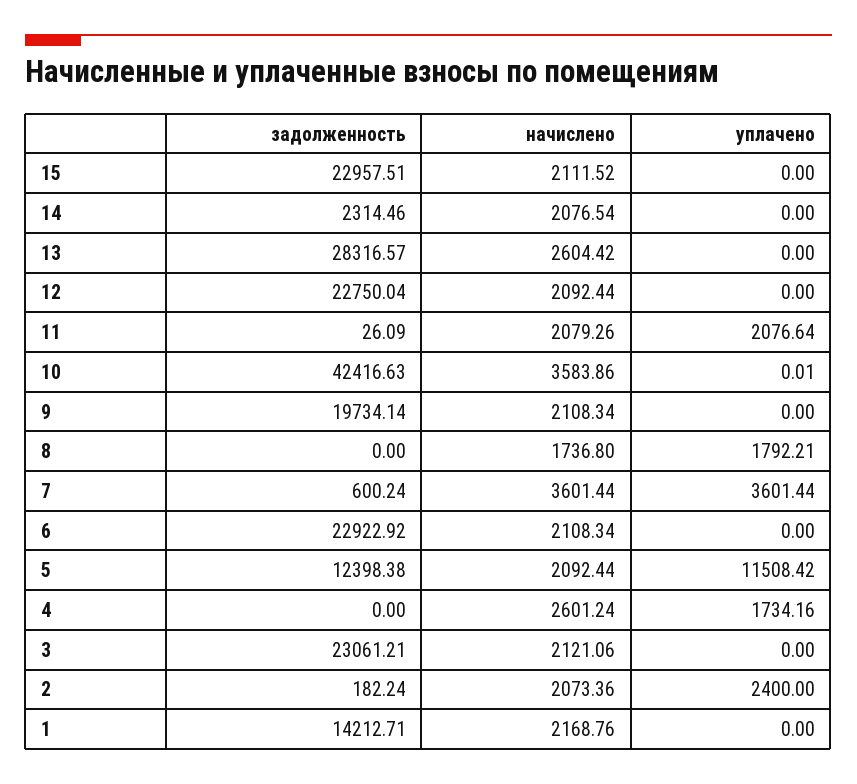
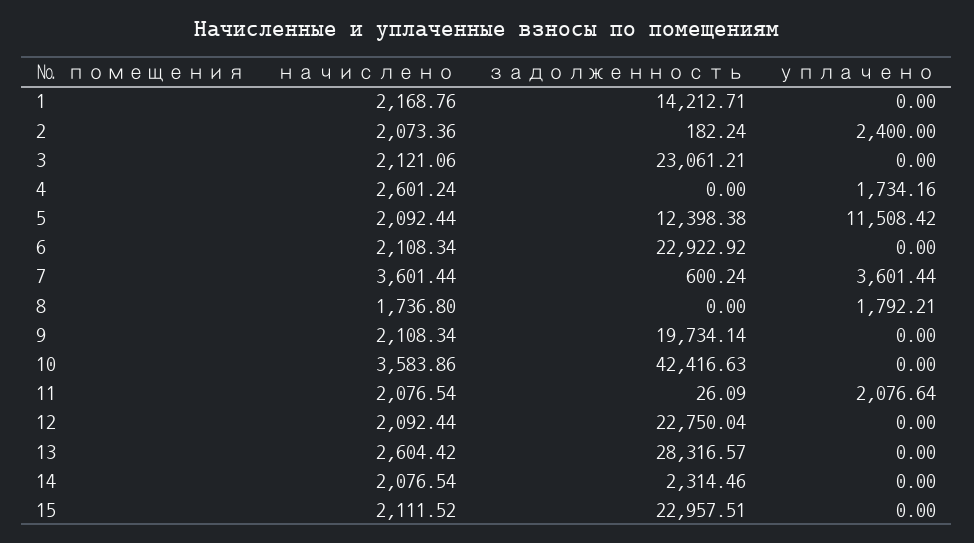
  {
    "задолженность": {
      "15": 22957.51,
      "14": 2314.46,
      "13": 28316.57,
      "12": 22750.04,
      "11": 26.09,
      "10": 42416.63,
      "9": 19734.14,
      "8": 0,
      "7": 600.24,
      "6": 22922.92,
      "5": 12398.38,
      "4": 0,
      "3": 23061.21,
      "2": 182.24,
      "1": 14212.71
    },
    "начислено": {
      "15": 2111.52,
      "14": 2076.54,
      "13": 2604.42,
      "12": 2092.44,
-     "11": 2079.26,
+     "11": 2076.54,
      "10": 3583.86,
      "9": 2108.34,
      "8": 1736.8,
      "7": 3601.44,
      "6": 2108.34,
      "5": 2092.44,
      "4": 2601.24,
      "3": 2121.06,
      "2": 2073.36,
      "1": 2168.76
    },
    "уплачено": {
      "15": 0,
      "14": 0,
      "13": 0,
      "12": 0,
      "11": 2076.64,
-     "10": 0.01,
+     "10": 0,
      "9": 0,
      "8": 1792.21,
      "7": 3601.44,
      "6": 0,
      "5": 11508.42,
      "4": 1734.16,
      "3": 0,
      "2": 2400,
      "1": 0
    }
  }

